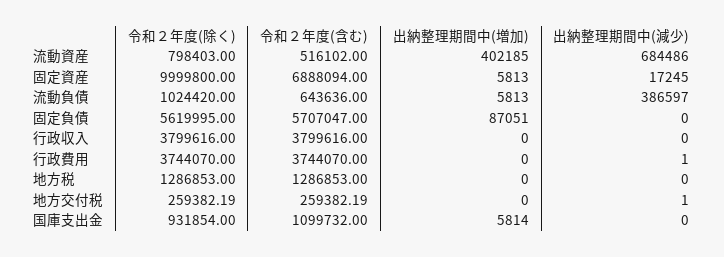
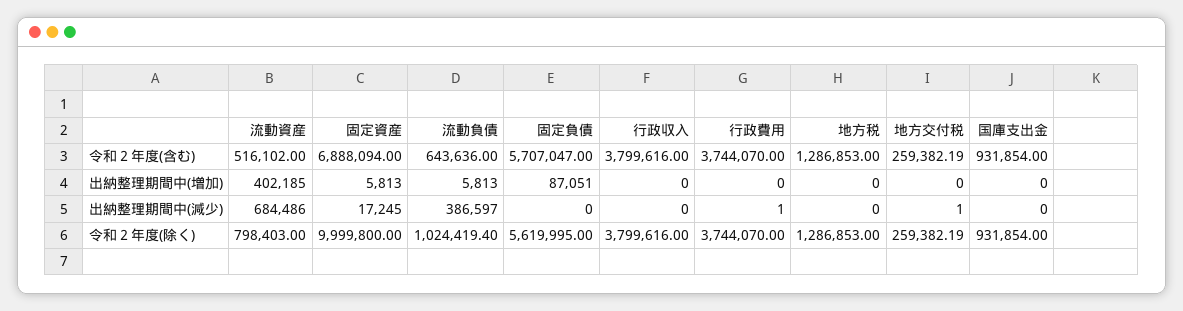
  {
    "令和２年度(除く)": {
      "流動資産": 798403,
      "固定資産": 9999800,
-     "流動負債": 1024420,
+     "流動負債": 1024419.4,
      "固定負債": 5619995,
      "行政収入": 3799616,
      "行政費用": 3744070,
      "地方税": 1286853,
      "地方交付税": 259382.19,
      "国庫支出金": 931854
    },
    "令和２年度(含む)": {
      "流動資産": 516102,
      "固定資産": 6888094,
      "流動負債": 643636,
      "固定負債": 5707047,
      "行政収入": 3799616,
      "行政費用": 3744070,
      "地方税": 1286853,
      "地方交付税": 259382.19,
-     "国庫支出金": 1099732
+     "国庫支出金": 931854
    },
    "出納整理期間中(増加)": {
      "流動資産": 402185,
      "固定資産": 5813,
      "流動負債": 5813,
      "固定負債": 87051,
      "行政収入": 0,
      "行政費用": 0,
      "地方税": 0,
      "地方交付税": 0,
-     "国庫支出金": 5814
+     "国庫支出金": 0
    },
    "出納整理期間中(減少)": {
      "流動資産": 684486,
      "固定資産": 17245,
      "流動負債": 386597,
      "固定負債": 0,
      "行政収入": 0,
      "行政費用": 1,
      "地方税": 0,
      "地方交付税": 1,
      "国庫支出金": 0
    }
  }

